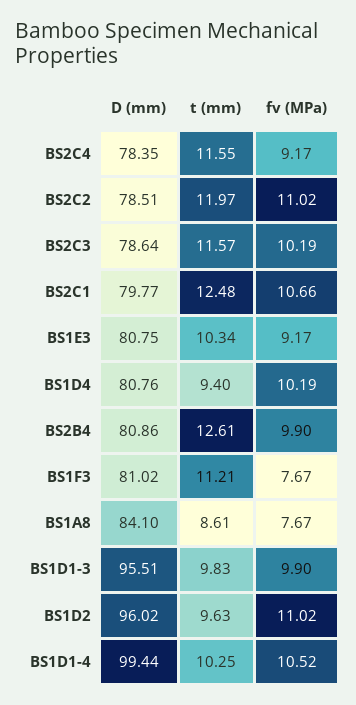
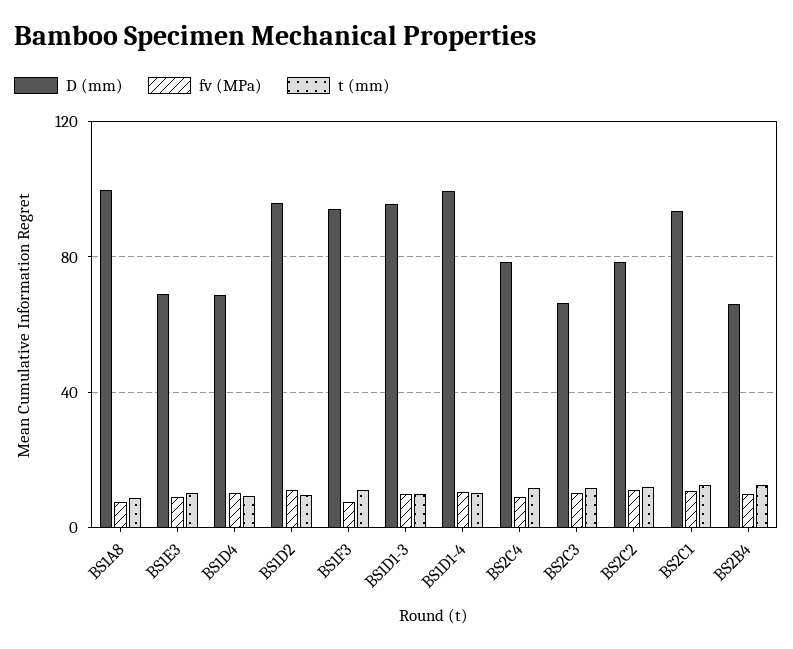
  {
    "D (mm)": {
      "BS2C4": 78.35,
      "BS2C2": 78.51,
-     "BS2C3": 78.64,
+     "BS2C3": 65,
-     "BS2C1": 79.77,
+     "BS2C1": 95,
-     "BS1E3": 80.75,
+     "BS1E3": 70,
-     "BS1D4": 80.76,
+     "BS1D4": 70,
-     "BS2B4": 80.86,
+     "BS2B4": 65,
-     "BS1F3": 81.02,
+     "BS1F3": 95,
-     "BS1A8": 84.1,
+     "BS1A8": 100,
      "BS1D1-3": 95.51,
      "BS1D2": 96.02,
      "BS1D1-4": 99.44
    },
    "t (mm)": {
      "BS2C4": 11.55,
      "BS2C2": 11.97,
      "BS2C3": 11.57,
      "BS2C1": 12.48,
      "BS1E3": 10.34,
      "BS1D4": 9.4,
      "BS2B4": 12.61,
      "BS1F3": 11.21,
      "BS1A8": 8.61,
      "BS1D1-3": 9.83,
      "BS1D2": 9.63,
      "BS1D1-4": 10.25
    },
    "fv (MPa)": {
      "BS2C4": 9.17,
      "BS2C2": 11.02,
      "BS2C3": 10.19,
      "BS2C1": 10.66,
      "BS1E3": 9.17,
      "BS1D4": 10.19,
      "BS2B4": 9.9,
      "BS1F3": 7.67,
      "BS1A8": 7.67,
      "BS1D1-3": 9.9,
      "BS1D2": 11.02,
      "BS1D1-4": 10.52
    }
  }

